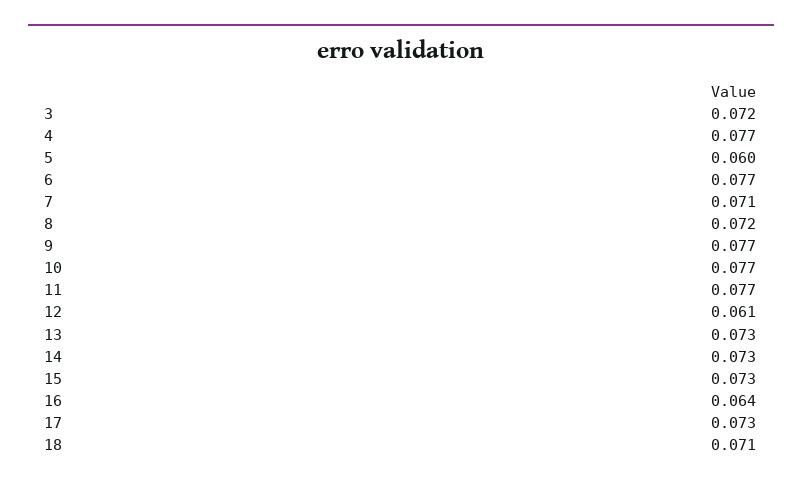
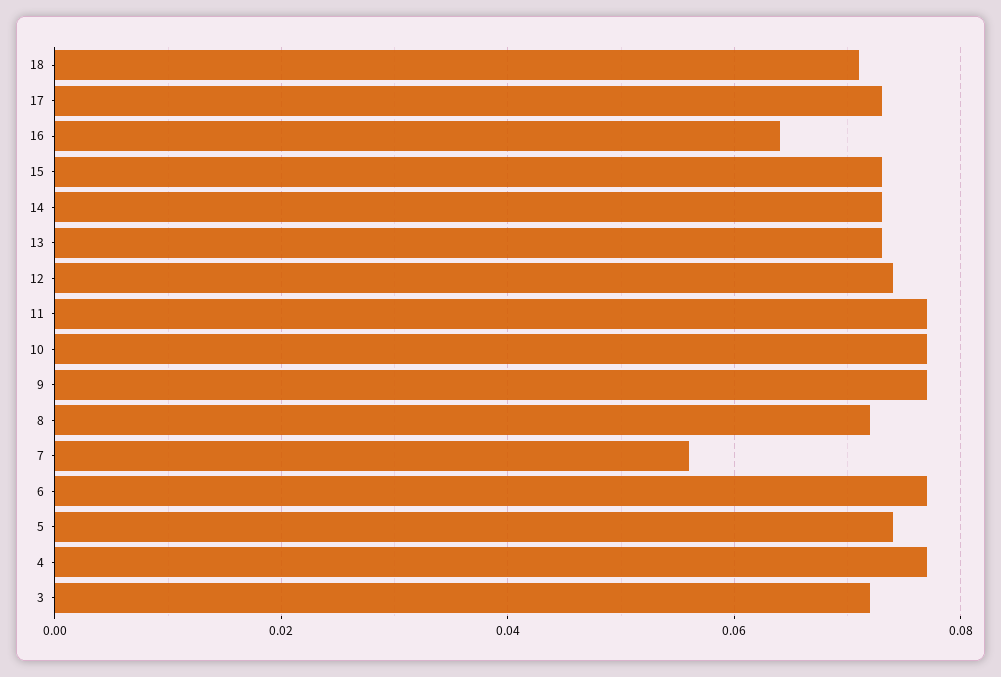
  {
    "3": 0.072,
    "4": 0.077,
-   "5": 0.06,
+   "5": 0.075,
    "6": 0.077,
-   "7": 0.071,
+   "7": 0.055,
    "8": 0.072,
    "9": 0.077,
    "10": 0.077,
    "11": 0.077,
-   "12": 0.061,
+   "12": 0.075,
    "13": 0.073,
    "14": 0.073,
    "15": 0.073,
    "16": 0.064,
    "17": 0.073,
    "18": 0.071
  }

